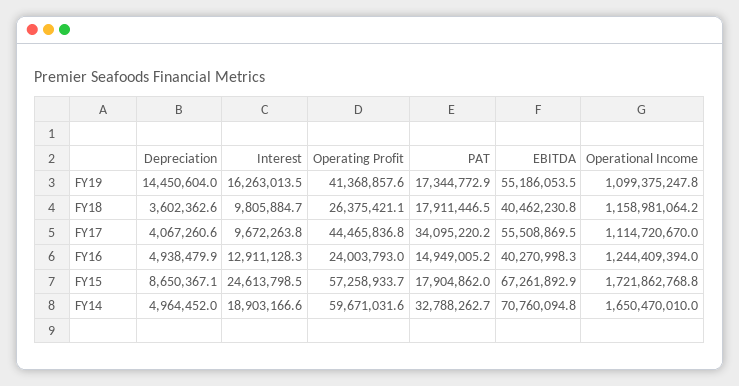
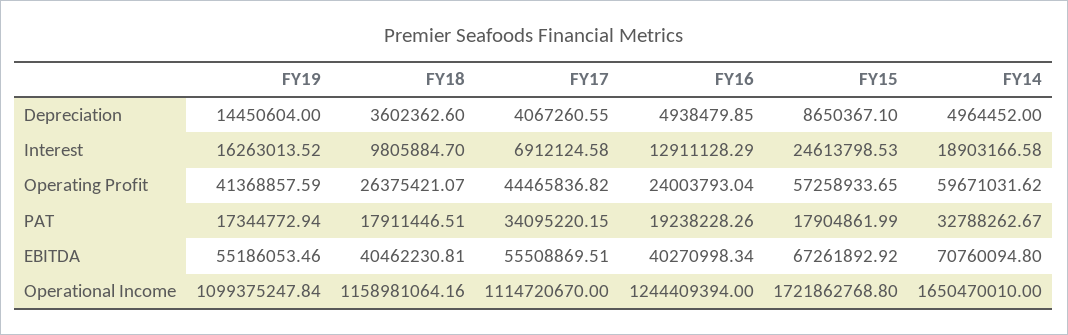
  {
    "Depreciation": {
      "FY19": 14450604,
      "FY18": 3602362.6,
      "FY17": 4067260.55,
      "FY16": 4938479.85,
      "FY15": 8650367.1,
      "FY14": 4964452
    },
    "Interest": {
      "FY19": 16263013.52,
      "FY18": 9805884.7,
-     "FY17": 9672263.8,
+     "FY17": 6912124.58,
      "FY16": 12911128.29,
      "FY15": 24613798.53,
      "FY14": 18903166.58
    },
    "Operating Profit": {
      "FY19": 41368857.59,
      "FY18": 26375421.07,
      "FY17": 44465836.82,
      "FY16": 24003793.04,
      "FY15": 57258933.65,
      "FY14": 59671031.62
    },
    "PAT": {
      "FY19": 17344772.94,
      "FY18": 17911446.51,
      "FY17": 34095220.15,
-     "FY16": 14949005.2,
+     "FY16": 19238228.26,
      "FY15": 17904861.99,
      "FY14": 32788262.67
    },
    "EBITDA": {
      "FY19": 55186053.46,
      "FY18": 40462230.81,
      "FY17": 55508869.51,
      "FY16": 40270998.34,
      "FY15": 67261892.92,
      "FY14": 70760094.8
    },
    "Operational Income": {
      "FY19": 1099375247.84,
      "FY18": 1158981064.16,
      "FY17": 1114720670,
      "FY16": 1244409394,
      "FY15": 1721862768.8,
      "FY14": 1650470010
    }
  }

